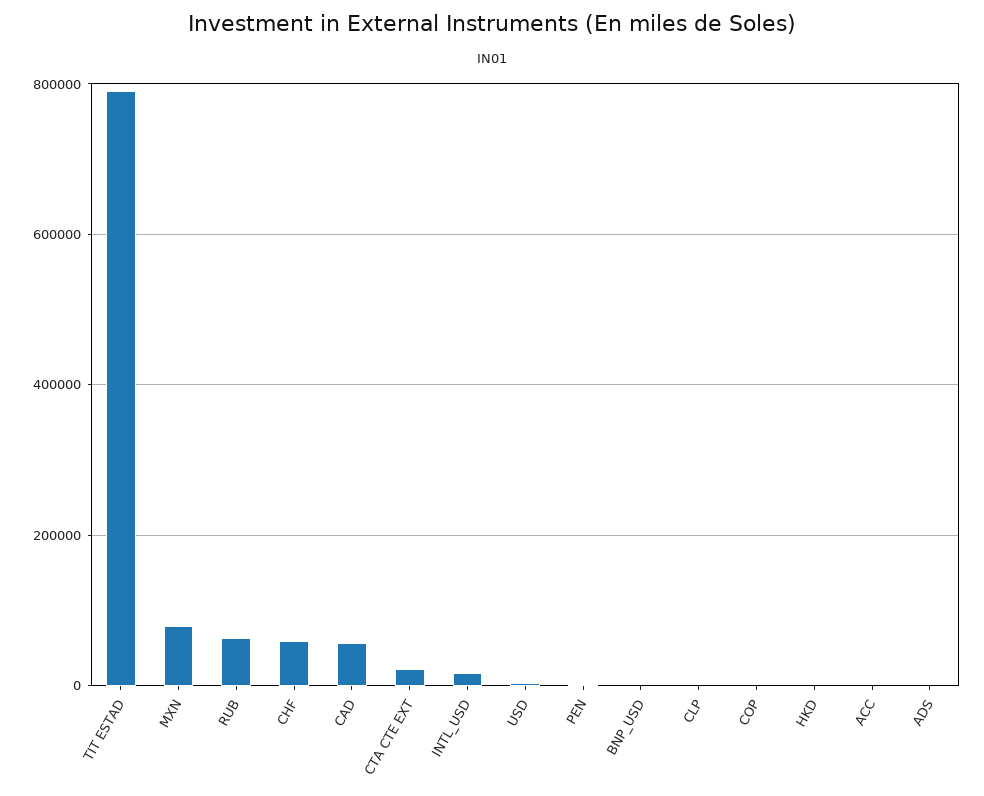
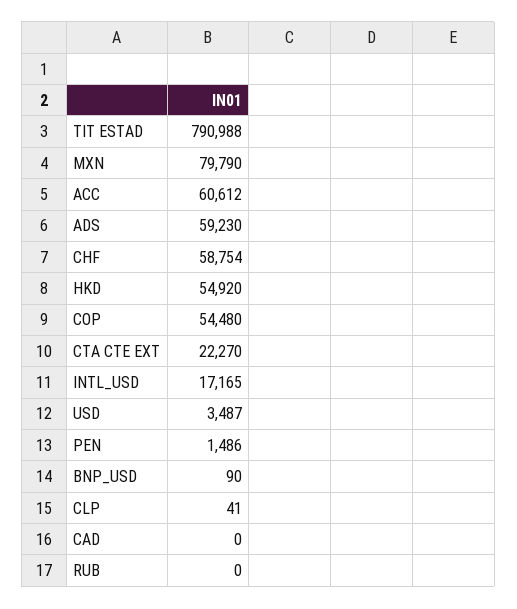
  {
    "TIT ESTAD": 790988,
    "MXN": 79790,
-   "RUB": 60000,
+   "RUB": 0,
    "CHF": 58754,
-   "CAD": 60000,
+   "CAD": 0,
    "CTA CTE EXT": 22270,
    "INTL_USD": 17165,
    "USD": 3487,
    "PEN": 1486,
    "BNP_USD": 90,
    "CLP": 41,
-   "COP": 0,
+   "COP": 54480,
-   "HKD": 0,
+   "HKD": 54920,
-   "ACC": 0,
+   "ACC": 60612,
-   "ADS": 0
+   "ADS": 59230
  }

